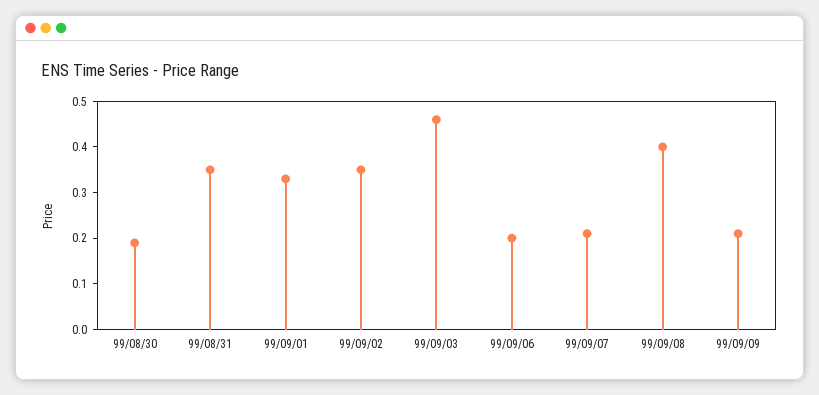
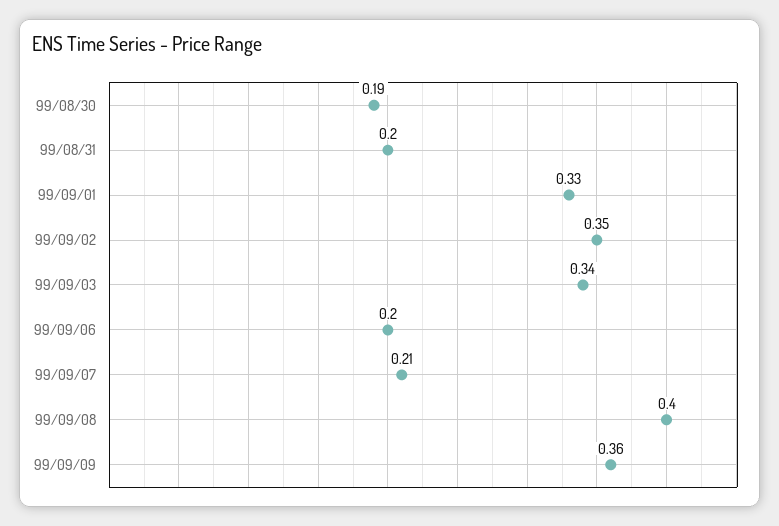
  {
    "99/08/30": 0.19,
-   "99/08/31": 0.35,
+   "99/08/31": 0.2,
    "99/09/01": 0.33,
    "99/09/02": 0.35,
-   "99/09/03": 0.45,
+   "99/09/03": 0.34,
    "99/09/06": 0.2,
    "99/09/07": 0.21,
    "99/09/08": 0.4,
-   "99/09/09": 0.2
+   "99/09/09": 0.36
  }

